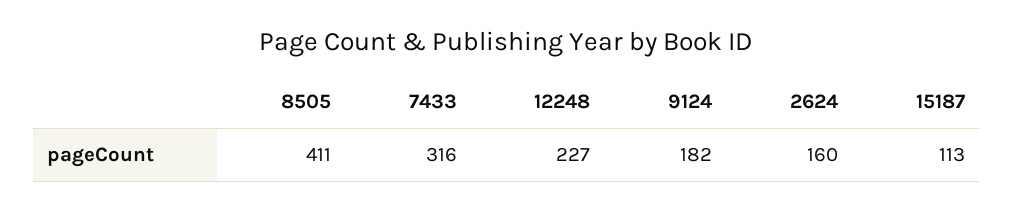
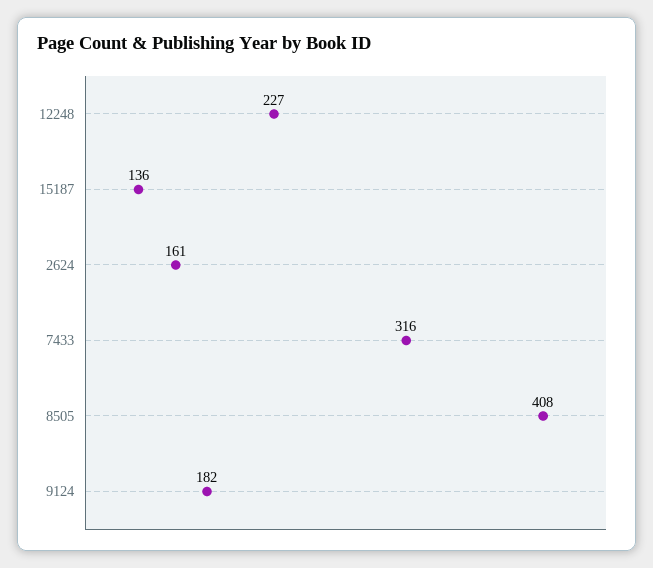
  {
-   "8505": 411,
+   "8505": 408,
    "7433": 316,
    "12248": 227,
    "9124": 182,
-   "2624": 160,
+   "2624": 161,
-   "15187": 113
+   "15187": 136
  }

